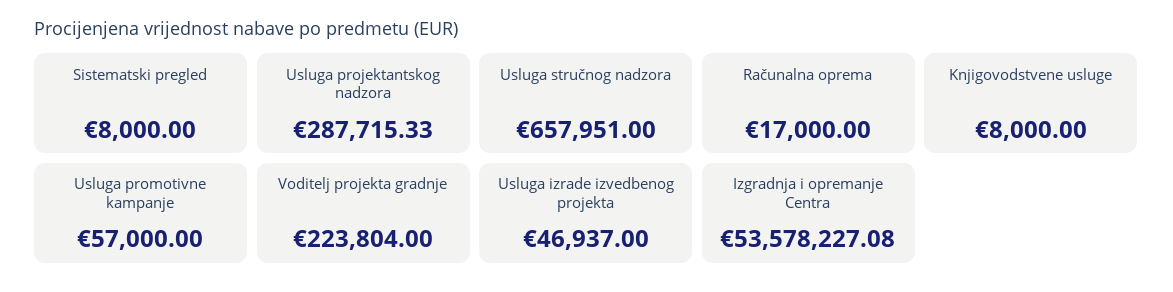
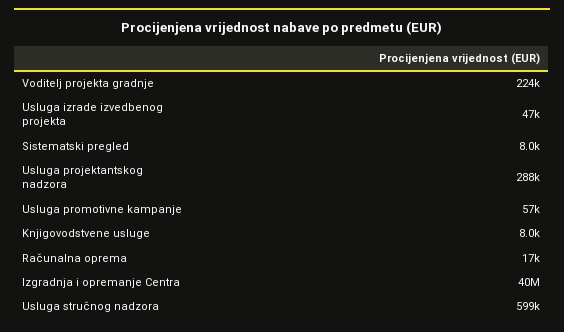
  {
    "Sistematski pregled": 8000,
    "Usluga projektantskog nadzora": 287715.33,
-   "Usluga stručnog nadzora": 657951,
+   "Usluga stručnog nadzora": 599000,
    "Računalna oprema": 17000,
    "Knjigovodstvene usluge": 8000,
    "Usluga promotivne kampanje": 57000,
    "Voditelj projekta gradnje": 223804,
    "Usluga izrade izvedbenog projekta": 46937,
-   "Izgradnja i opremanje Centra": 53578227.08
+   "Izgradnja i opremanje Centra": 40000000
  }

